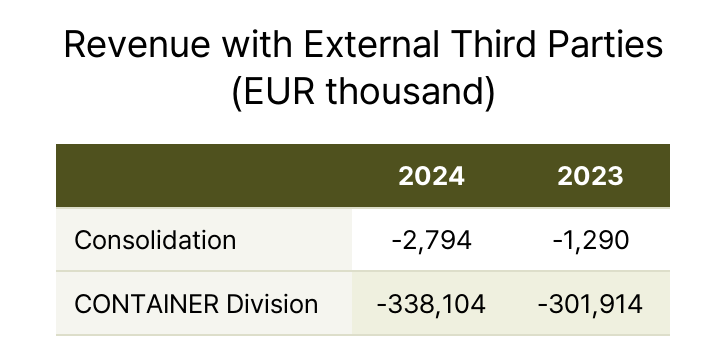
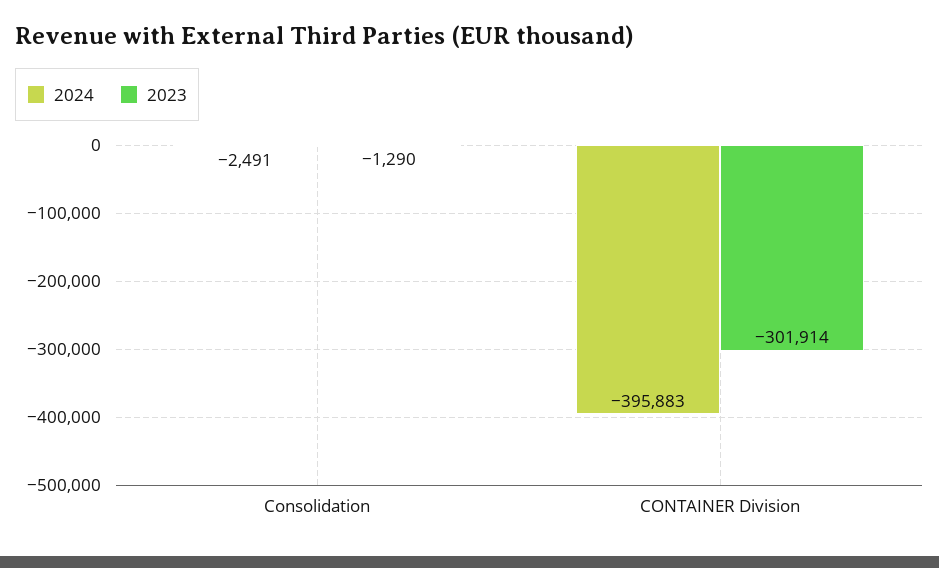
  {
    "2024": {
-     "Consolidation": -2794,
+     "Consolidation": -2491,
-     "CONTAINER Division": -338104
+     "CONTAINER Division": -395883
    },
    "2023": {
      "Consolidation": -1290,
      "CONTAINER Division": -301914
    }
  }

